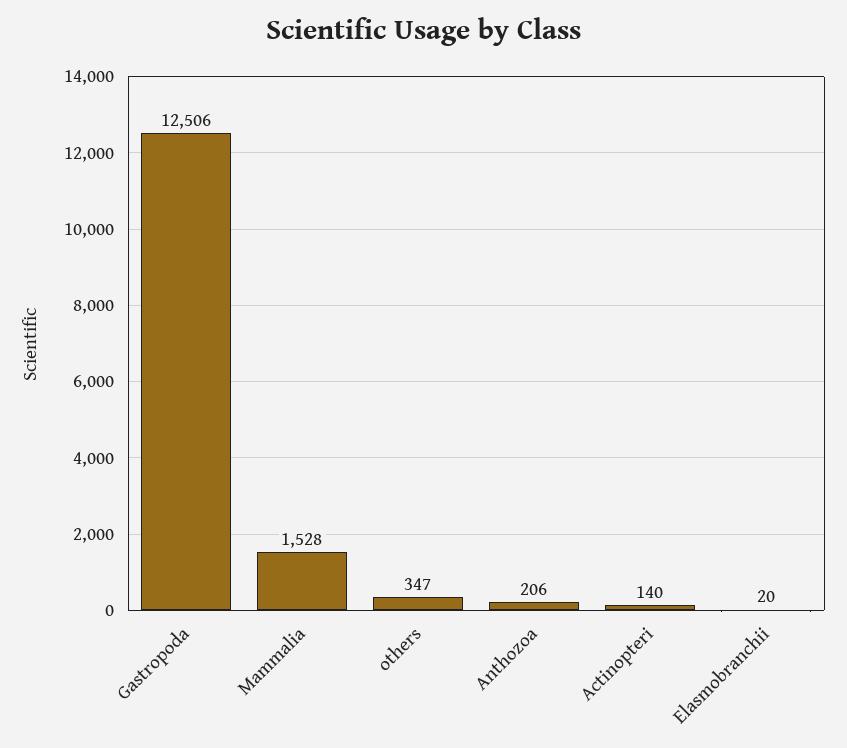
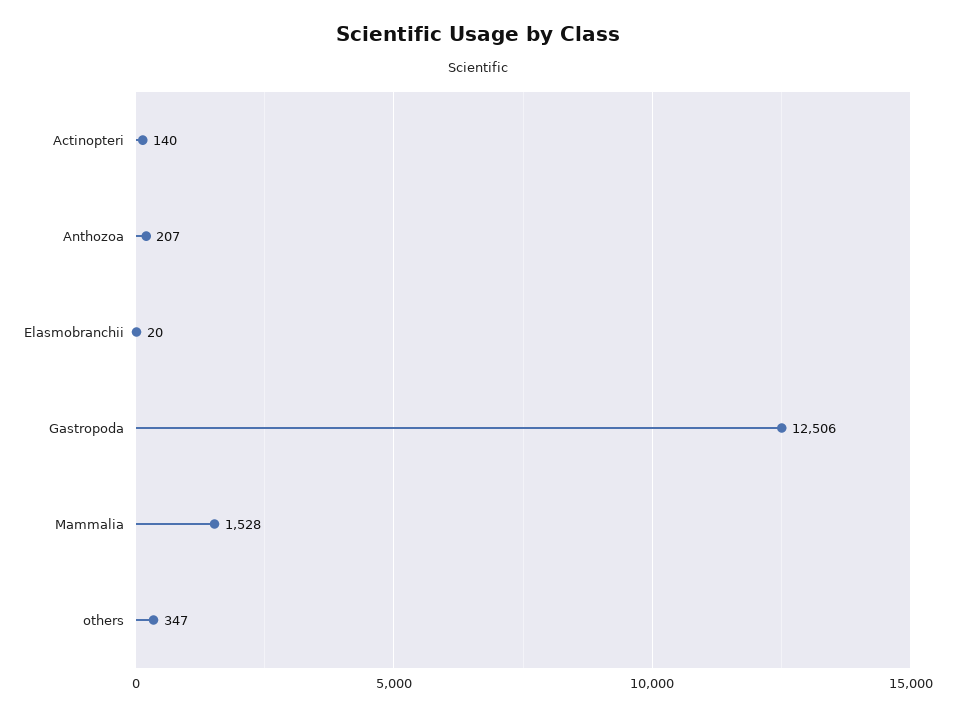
  {
    "Gastropoda": 12506,
    "Mammalia": 1528,
    "others": 347,
-   "Anthozoa": 206,
+   "Anthozoa": 207,
    "Actinopteri": 140,
    "Elasmobranchii": 20
  }

